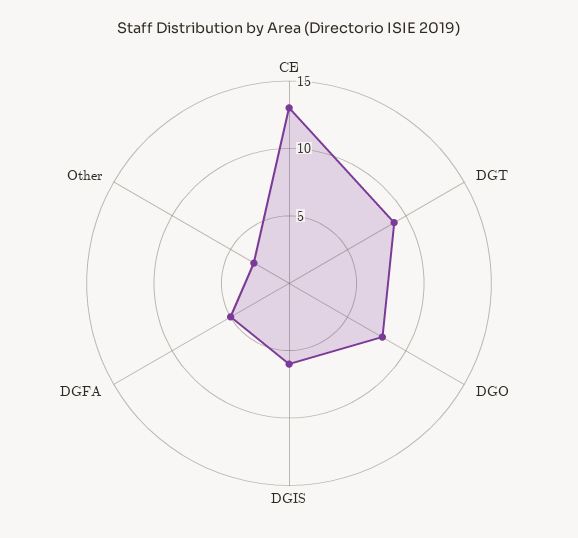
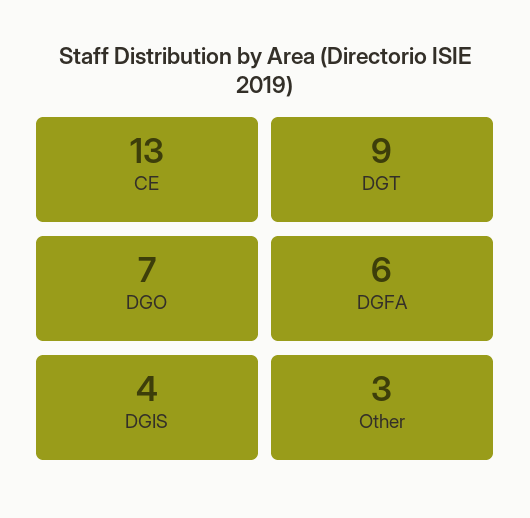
  {
    "CE": 13,
    "DGT": 9,
-   "DGO": 8,
+   "DGO": 7,
-   "DGIS": 6,
+   "DGIS": 4,
-   "DGFA": 5,
+   "DGFA": 6,
    "Other": 3
  }

